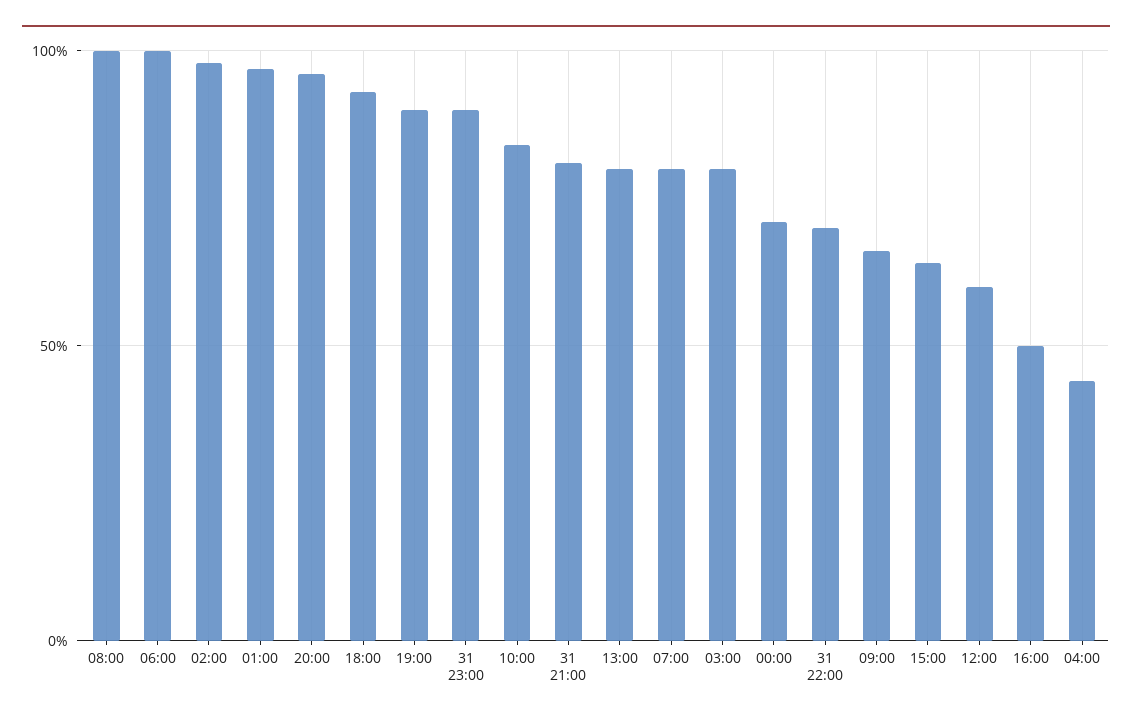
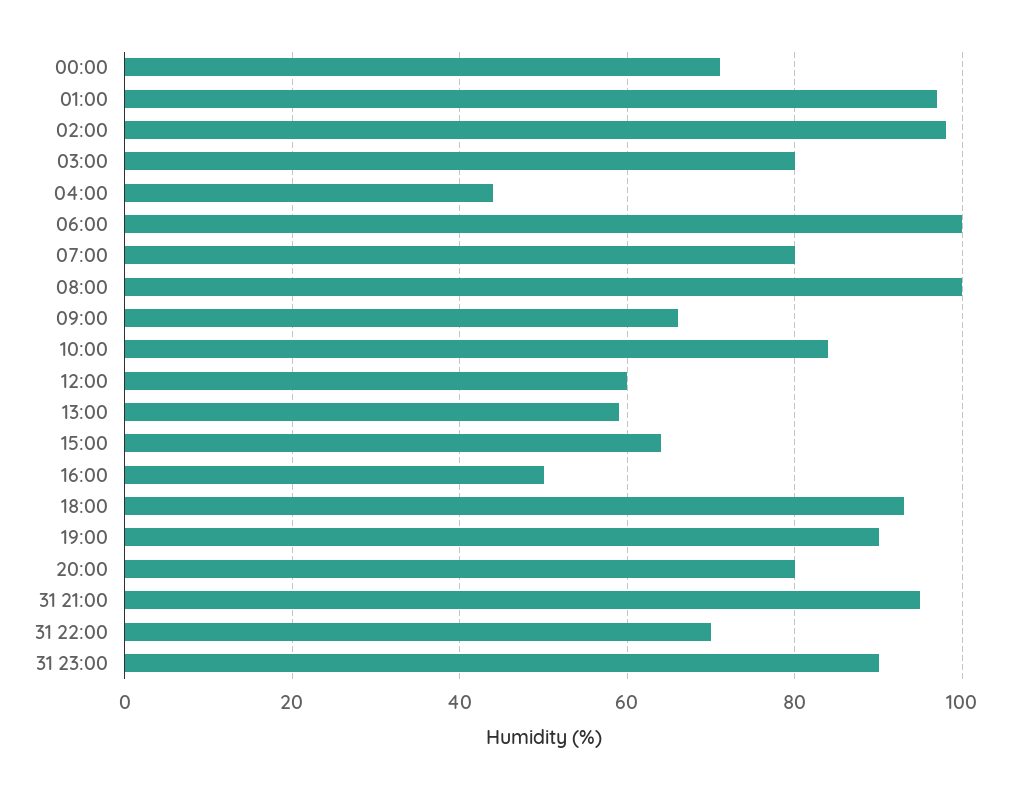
  {
    "08:00": 100,
    "06:00": 100,
    "02:00": 100,
    "01:00": 95,
-   "20:00": 95,
+   "20:00": 80,
    "18:00": 95,
    "19:00": 90,
    "31 23:00": 90,
    "10:00": 85,
-   "31 21:00": 80,
+   "31 21:00": 95,
-   "13:00": 80,
+   "13:00": 60,
    "07:00": 80,
    "03:00": 80,
    "00:00": 70,
    "31 22:00": 70,
    "09:00": 65,
    "15:00": 65,
    "12:00": 60,
    "16:00": 50,
    "04:00": 45
  }

